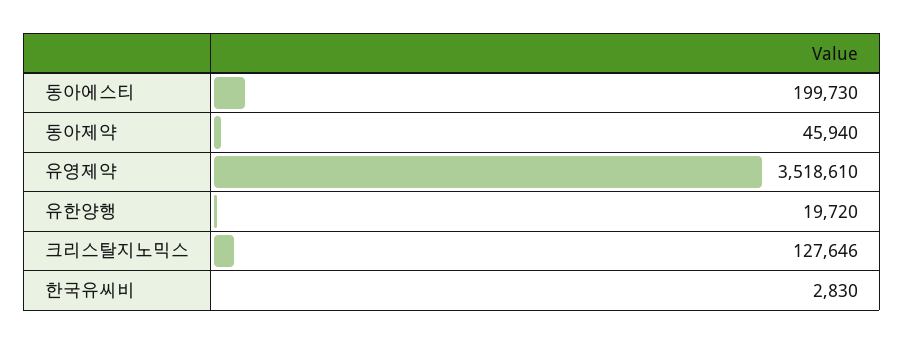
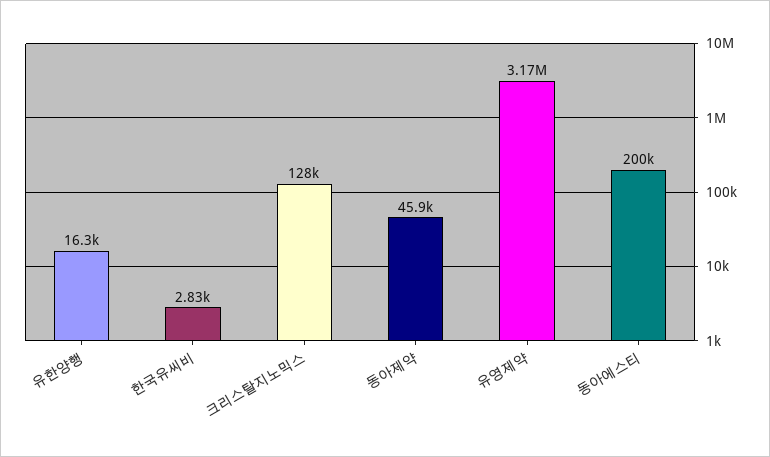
  {
    "동아에스티": 199730,
    "동아제약": 45940,
-   "유영제약": 3518610,
+   "유영제약": 3170000,
-   "유한양행": 19720,
+   "유한양행": 16300,
    "크리스탈지노믹스": 127646,
    "한국유씨비": 2830
  }

